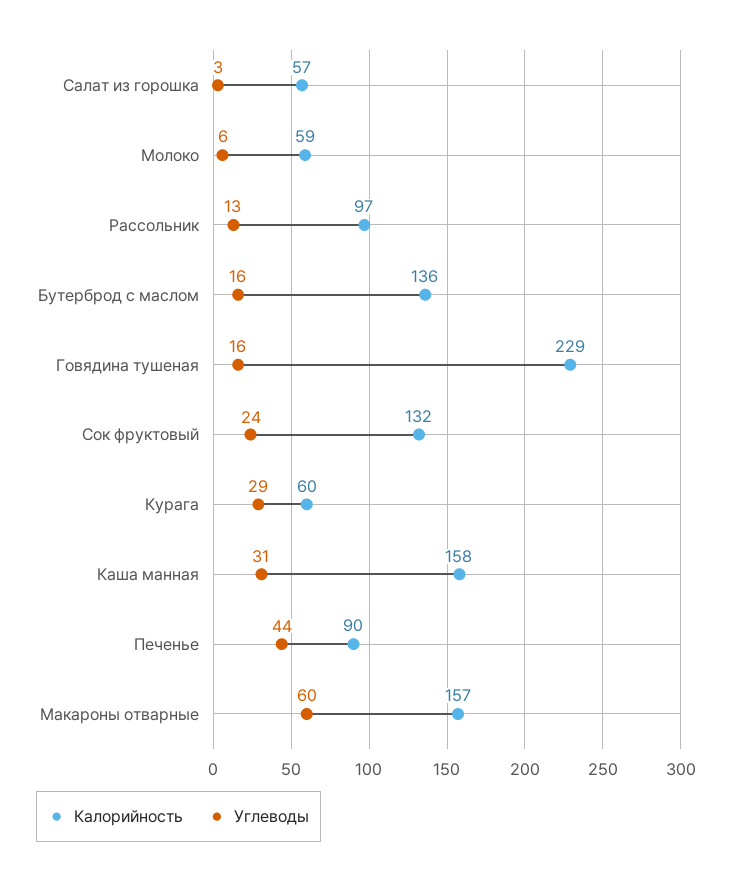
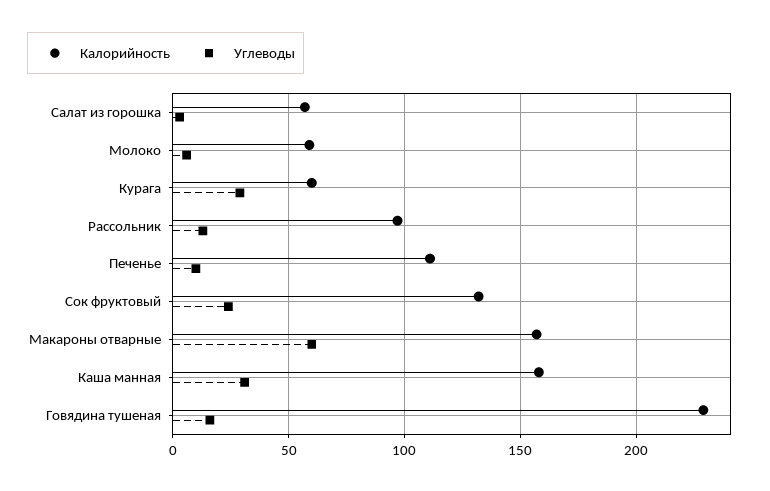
  {
    "Калорийность": {
      "Салат из горошка": 57,
      "Молоко": 59,
      "Рассольник": 97,
-     "Бутерброд с маслом": 136,
      "Говядина тушеная": 229,
      "Сок фруктовый": 132,
      "Курага": 60,
      "Каша манная": 158,
-     "Печенье": 90,
+     "Печенье": 110,
      "Макароны отварные": 157
    },
    "Углеводы": {
      "Салат из горошка": 3,
      "Молоко": 6,
      "Рассольник": 13,
-     "Бутерброд с маслом": 16,
      "Говядина тушеная": 16,
      "Сок фруктовый": 24,
      "Курага": 29,
      "Каша манная": 31,
-     "Печенье": 44,
+     "Печенье": 10,
      "Макароны отварные": 60
    }
  }

